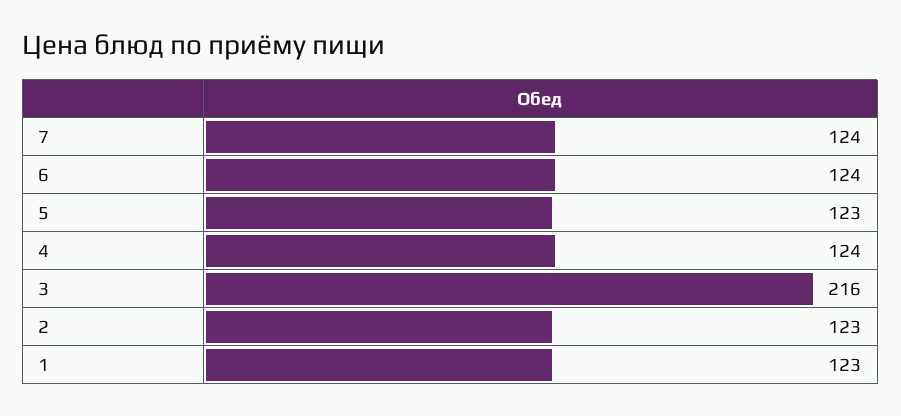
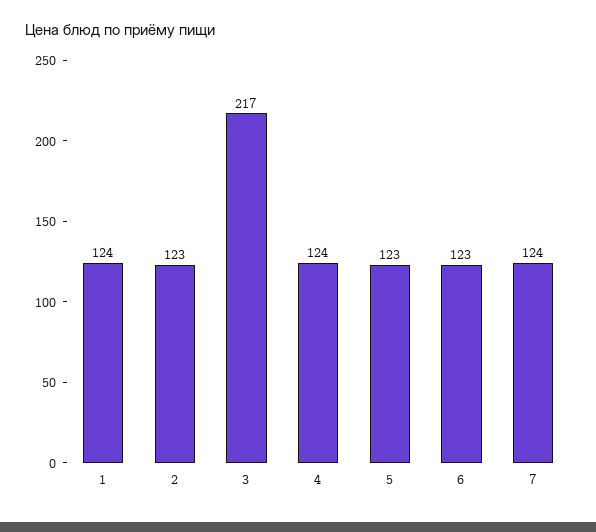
  {
    "7": 124,
-   "6": 124,
+   "6": 123,
    "5": 123,
    "4": 124,
-   "3": 216,
+   "3": 217,
    "2": 123,
-   "1": 123
+   "1": 124
  }

